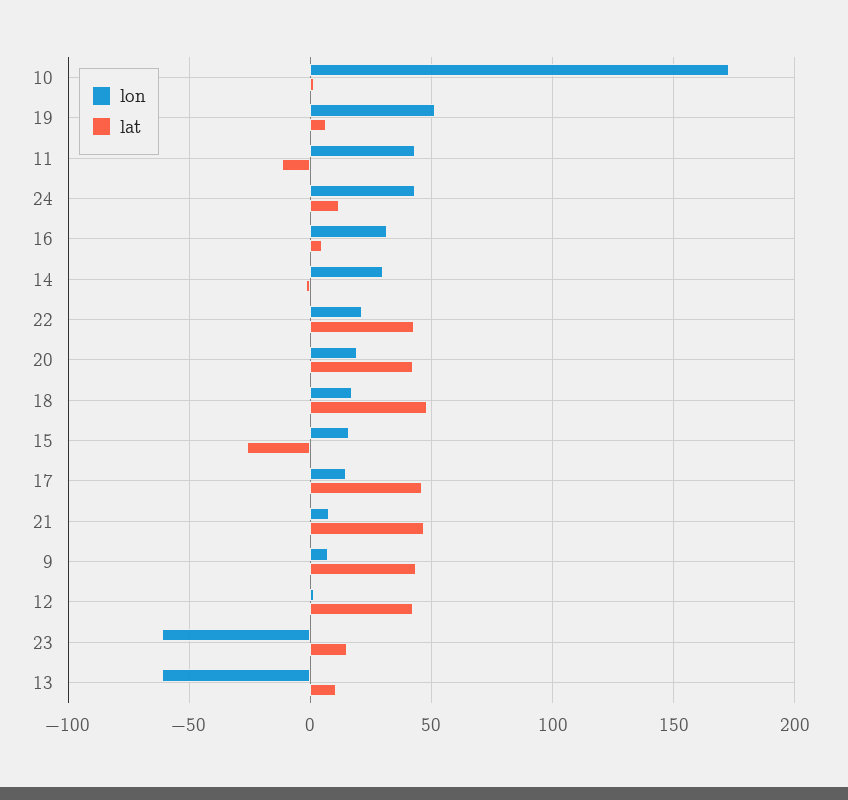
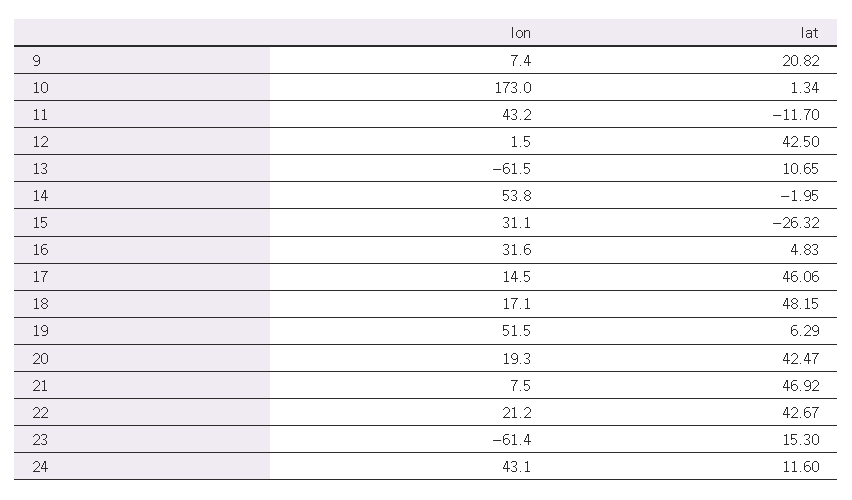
  {
    "lon": {
      "10": 173,
      "19": 51.5,
      "11": 43.2,
      "24": 43.1,
      "16": 31.6,
-     "14": 30,
+     "14": 53.8,
      "22": 21.2,
      "20": 19.3,
      "18": 17.1,
-     "15": 15,
+     "15": 31.1,
      "17": 14.5,
      "21": 7.5,
      "9": 7.4,
      "12": 1.5,
      "23": -61.4,
      "13": -61.5
    },
    "lat": {
      "10": 1.34,
      "19": 6.29,
      "11": -11.7,
      "24": 11.6,
      "16": 4.83,
      "14": -1.95,
      "22": 42.67,
      "20": 42.47,
      "18": 48.15,
      "15": -26.32,
      "17": 46.06,
      "21": 46.92,
-     "9": 45,
+     "9": 20.82,
      "12": 42.5,
      "23": 15.3,
      "13": 10.65
    }
  }

